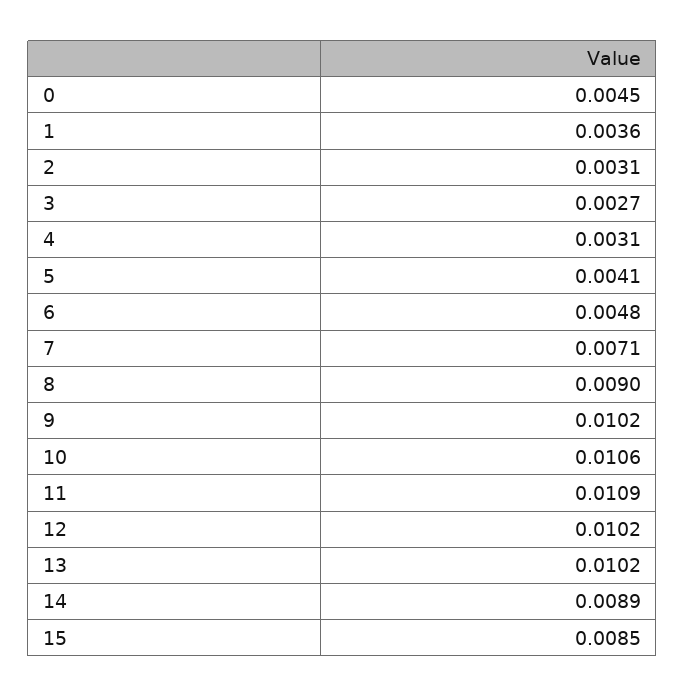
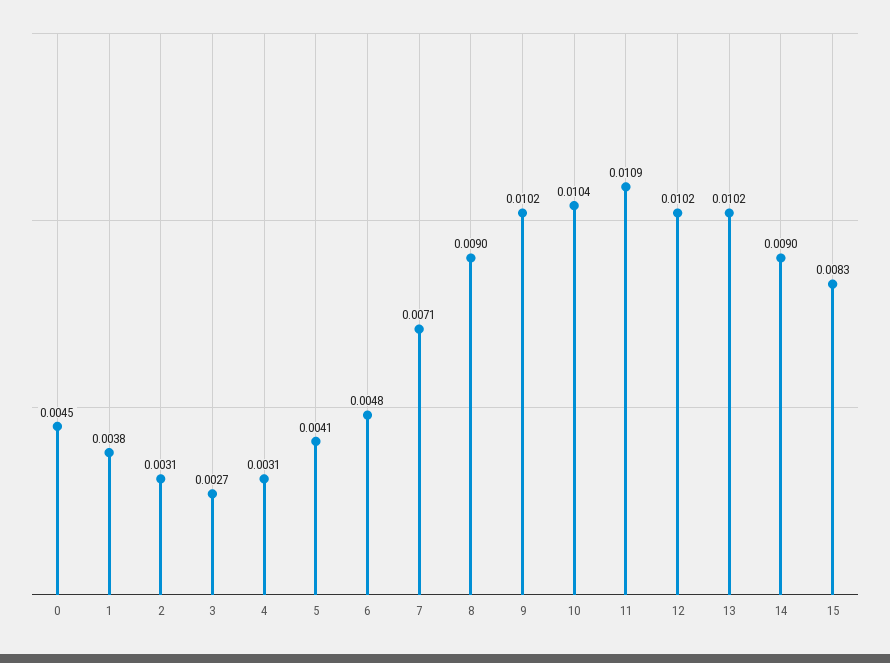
  {
    "0": 0.0045,
-   "1": 0.0036,
+   "1": 0.0038,
    "2": 0.0031,
    "3": 0.0027,
    "4": 0.0031,
    "5": 0.0041,
    "6": 0.0048,
    "7": 0.0071,
    "8": 0.009,
    "9": 0.0102,
-   "10": 0.0106,
+   "10": 0.0104,
    "11": 0.0109,
    "12": 0.0102,
    "13": 0.0102,
-   "14": 0.0089,
+   "14": 0.009,
-   "15": 0.0085
+   "15": 0.0083
  }

